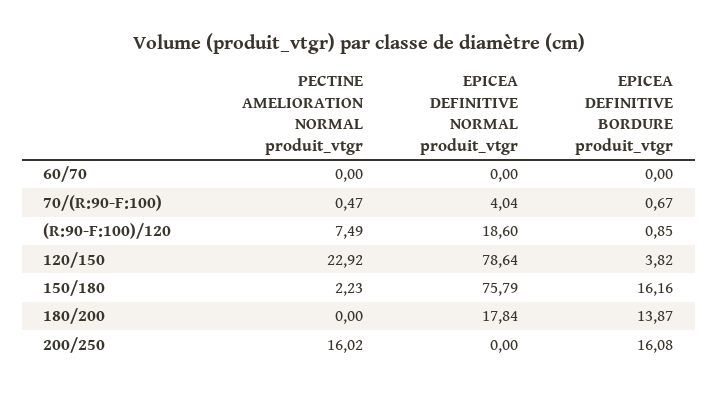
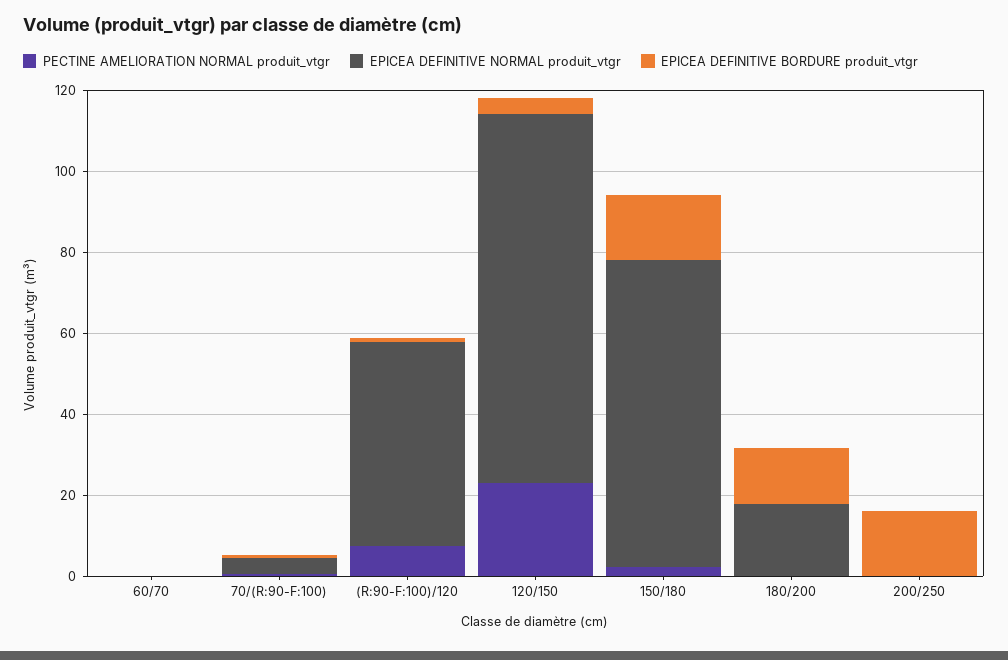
  {
    "PECTINE AMELIORATION NORMAL produit_vtgr": {
      "60/70": 0,
      "70/(R:90-F:100)": 0.47,
      "(R:90-F:100)/120": 7.49,
      "120/150": 22.92,
      "150/180": 2.23,
      "180/200": 0,
-     "200/250": 16.02
+     "200/250": 0
    },
    "EPICEA DEFINITIVE NORMAL produit_vtgr": {
      "60/70": 0,
      "70/(R:90-F:100)": 4.04,
-     "(R:90-F:100)/120": 18.6,
+     "(R:90-F:100)/120": 50,
-     "120/150": 78.64,
+     "120/150": 90,
      "150/180": 75.79,
      "180/200": 17.84,
      "200/250": 0
    },
    "EPICEA DEFINITIVE BORDURE produit_vtgr": {
      "60/70": 0,
      "70/(R:90-F:100)": 0.67,
      "(R:90-F:100)/120": 0.85,
      "120/150": 3.82,
      "150/180": 16.16,
      "180/200": 13.87,
      "200/250": 16.08
    }
  }

